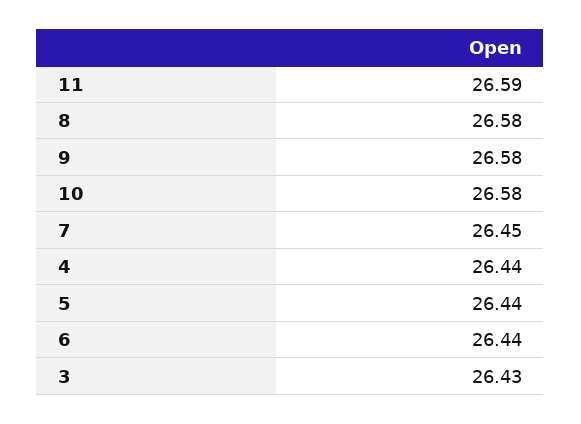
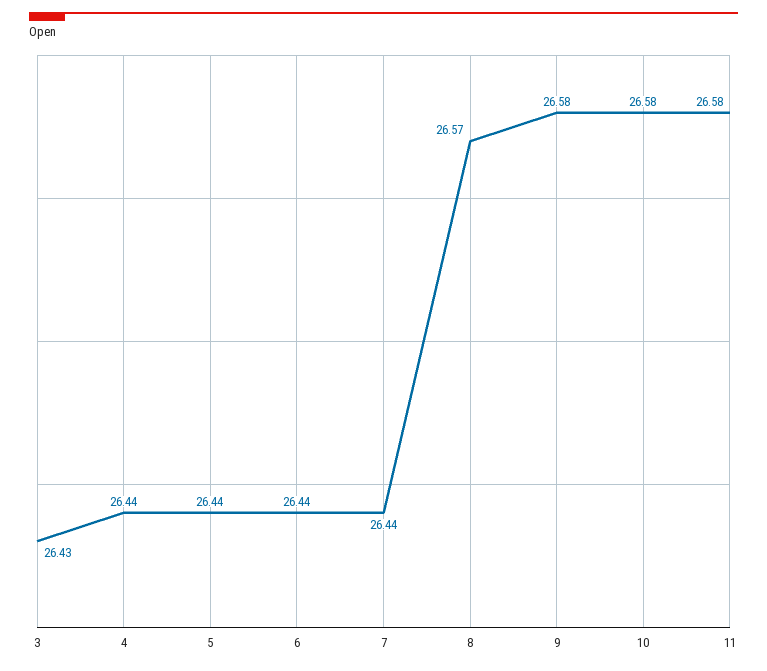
  {
-   "11": 26.59,
+   "11": 26.58,
-   "8": 26.58,
+   "8": 26.57,
    "9": 26.58,
    "10": 26.58,
-   "7": 26.45,
+   "7": 26.44,
    "4": 26.44,
    "5": 26.44,
    "6": 26.44,
    "3": 26.43
  }

